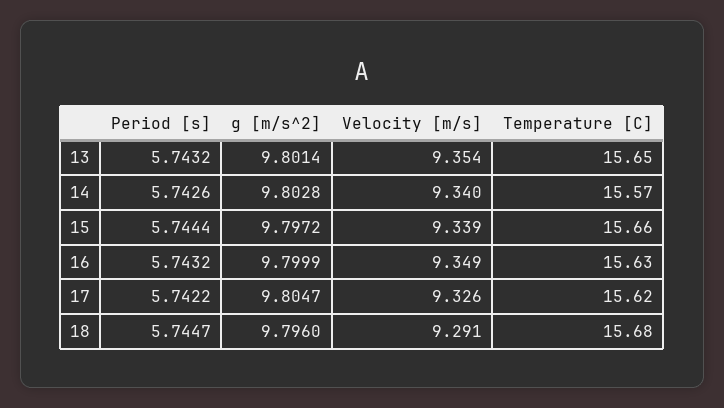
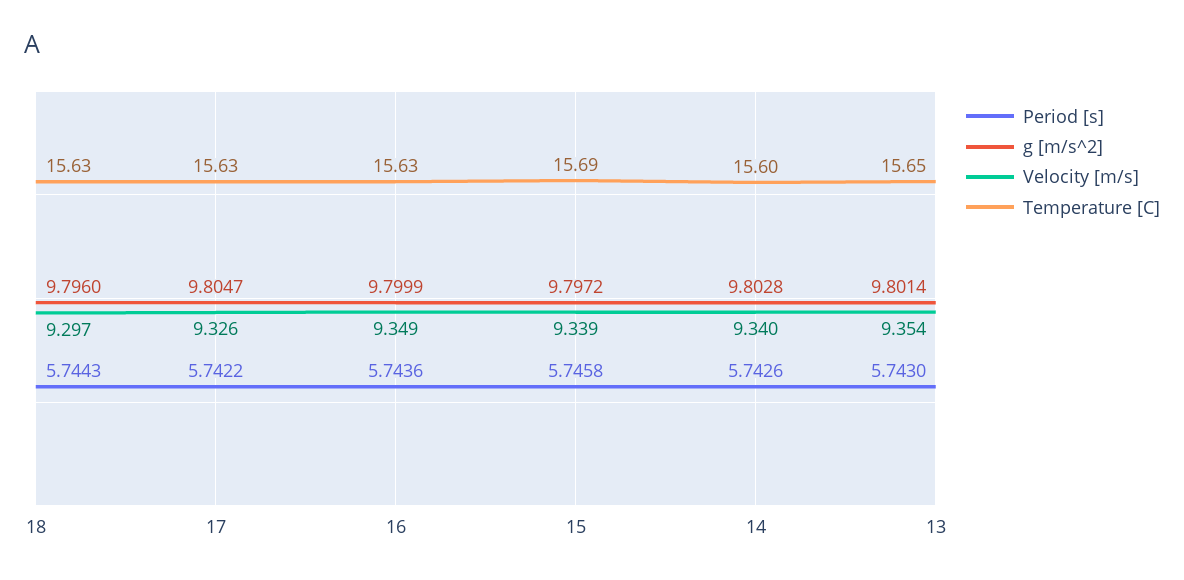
  {
    "Period [s]": {
-     "13": 5.7432,
+     "13": 5.743,
      "14": 5.7426,
-     "15": 5.7444,
+     "15": 5.7458,
-     "16": 5.7432,
+     "16": 5.7436,
      "17": 5.7422,
-     "18": 5.7447
+     "18": 5.7443
    },
    "g [m/s^2]": {
      "13": 9.8014,
      "14": 9.8028,
      "15": 9.7972,
      "16": 9.7999,
      "17": 9.8047,
      "18": 9.796
    },
    "Velocity [m/s]": {
      "13": 9.354,
      "14": 9.34,
      "15": 9.339,
      "16": 9.349,
      "17": 9.326,
-     "18": 9.291
+     "18": 9.297
    },
    "Temperature [C]": {
      "13": 15.65,
-     "14": 15.57,
+     "14": 15.6,
-     "15": 15.66,
+     "15": 15.69,
      "16": 15.63,
-     "17": 15.62,
+     "17": 15.63,
-     "18": 15.68
+     "18": 15.63
    }
  }

